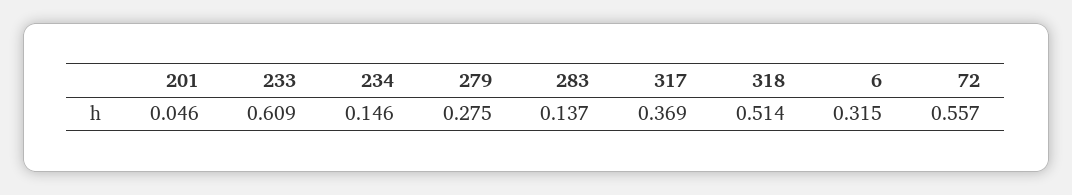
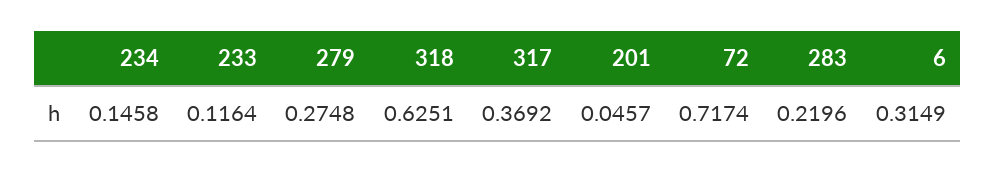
  {
    "201": 0.0457,
-   "233": 0.609,
+   "233": 0.1164,
    "234": 0.1458,
    "279": 0.2748,
-   "283": 0.137,
+   "283": 0.2196,
    "317": 0.3692,
-   "318": 0.514,
+   "318": 0.6251,
    "6": 0.3149,
-   "72": 0.557
+   "72": 0.7174
  }

